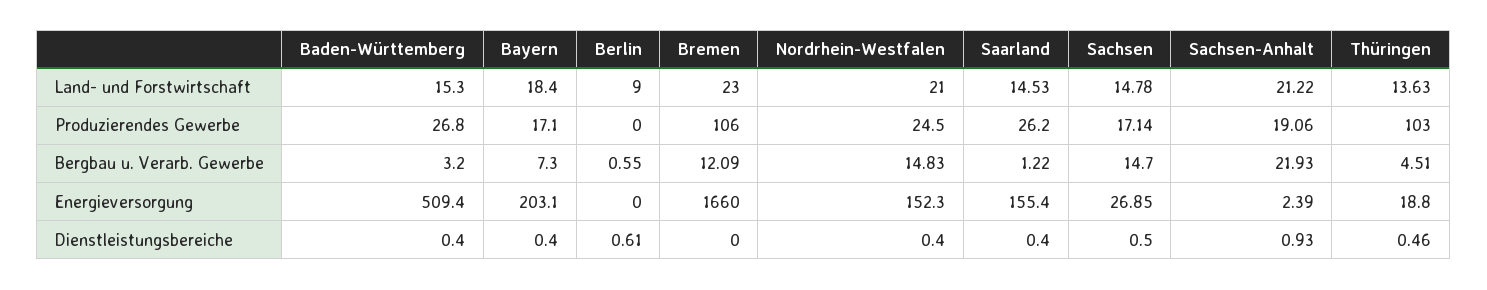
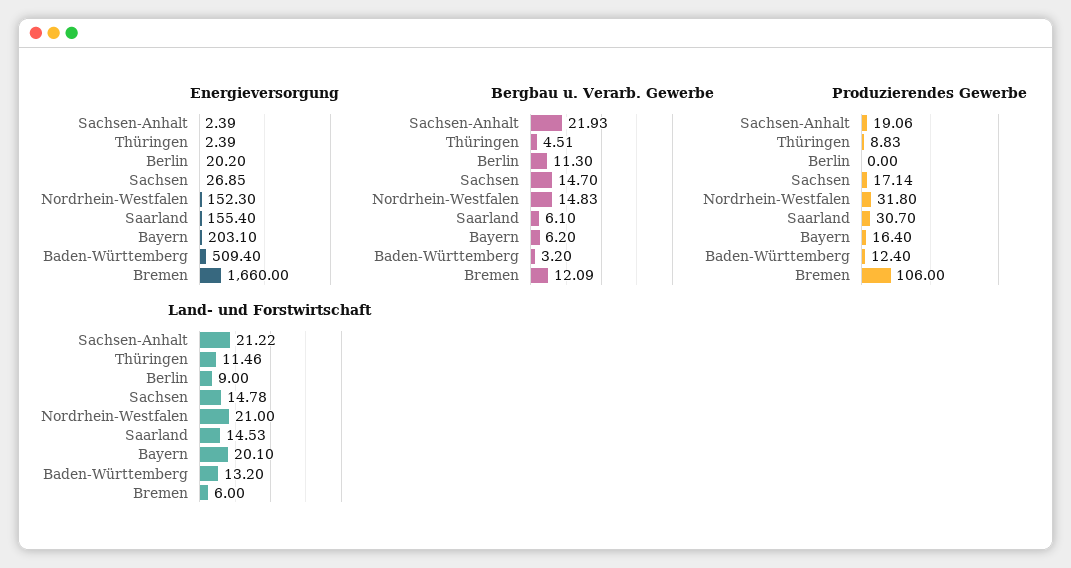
  {
    "Land- und Forstwirtschaft": {
-     "Baden-Württemberg": 15.3,
+     "Baden-Württemberg": 13.2,
-     "Bayern": 18.4,
+     "Bayern": 20.1,
      "Berlin": 9,
-     "Bremen": 23,
+     "Bremen": 6,
      "Nordrhein-Westfalen": 21,
      "Saarland": 14.53,
      "Sachsen": 14.78,
      "Sachsen-Anhalt": 21.22,
-     "Thüringen": 13.63
+     "Thüringen": 11.46
    },
    "Produzierendes Gewerbe": {
-     "Baden-Württemberg": 26.8,
+     "Baden-Württemberg": 12.4,
-     "Bayern": 17.1,
+     "Bayern": 16.4,
      "Berlin": 0,
      "Bremen": 106,
-     "Nordrhein-Westfalen": 24.5,
+     "Nordrhein-Westfalen": 31.8,
-     "Saarland": 26.2,
+     "Saarland": 30.7,
      "Sachsen": 17.14,
      "Sachsen-Anhalt": 19.06,
-     "Thüringen": 103
+     "Thüringen": 8.83
    },
    "Bergbau u. Verarb. Gewerbe": {
      "Baden-Württemberg": 3.2,
-     "Bayern": 7.3,
+     "Bayern": 6.2,
-     "Berlin": 0.55,
+     "Berlin": 11.3,
      "Bremen": 12.09,
      "Nordrhein-Westfalen": 14.83,
-     "Saarland": 1.22,
+     "Saarland": 6.1,
      "Sachsen": 14.7,
      "Sachsen-Anhalt": 21.93,
      "Thüringen": 4.51
    },
    "Energieversorgung": {
      "Baden-Württemberg": 509.4,
      "Bayern": 203.1,
-     "Berlin": 0,
+     "Berlin": 20.2,
      "Bremen": 1660,
      "Nordrhein-Westfalen": 152.3,
      "Saarland": 155.4,
      "Sachsen": 26.85,
      "Sachsen-Anhalt": 2.39,
-     "Thüringen": 18.8
+     "Thüringen": 2.39
-   },
+   }
-   "Dienstleistungsbereiche": {
-     "Baden-Württemberg": 0.4,
-     "Bayern": 0.4,
-     "Berlin": 0.61,
-     "Bremen": 0,
-     "Nordrhein-Westfalen": 0.4,
-     "Saarland": 0.4,
-     "Sachsen": 0.5,
-     "Sachsen-Anhalt": 0.93,
-     "Thüringen": 0.46
-   }
  }

